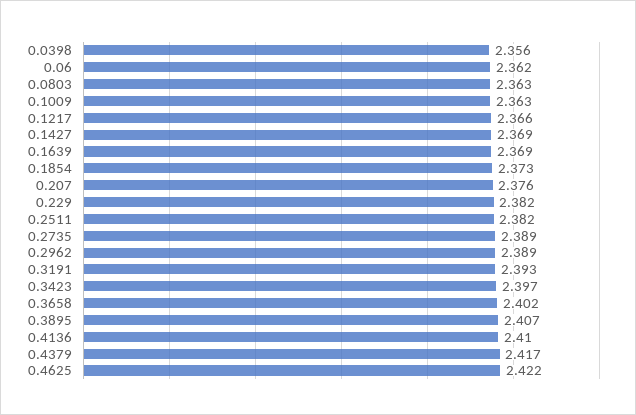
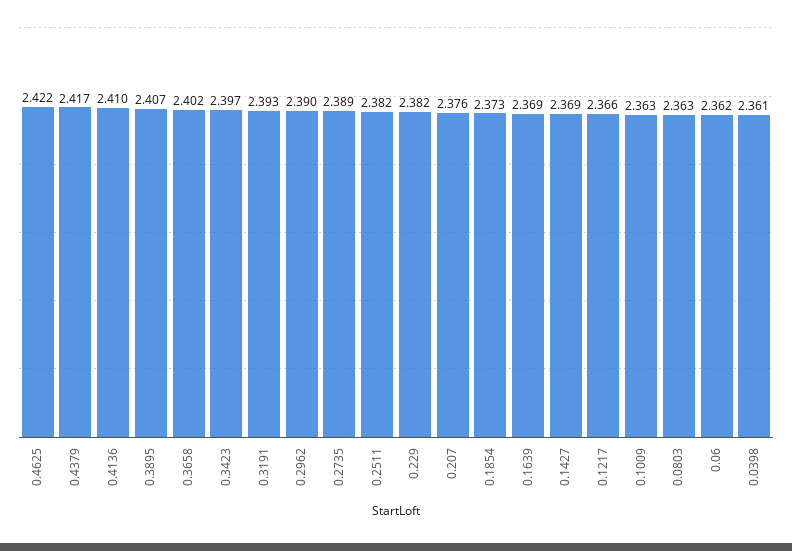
  {
-   "0.0398": 2.356,
+   "0.0398": 2.361,
    "0.06": 2.362,
    "0.0803": 2.363,
    "0.1009": 2.363,
    "0.1217": 2.366,
    "0.1427": 2.369,
    "0.1639": 2.369,
    "0.1854": 2.373,
    "0.207": 2.376,
    "0.229": 2.382,
    "0.2511": 2.382,
    "0.2735": 2.389,
-   "0.2962": 2.389,
+   "0.2962": 2.39,
    "0.3191": 2.393,
    "0.3423": 2.397,
    "0.3658": 2.402,
    "0.3895": 2.407,
    "0.4136": 2.41,
    "0.4379": 2.417,
    "0.4625": 2.422
  }

